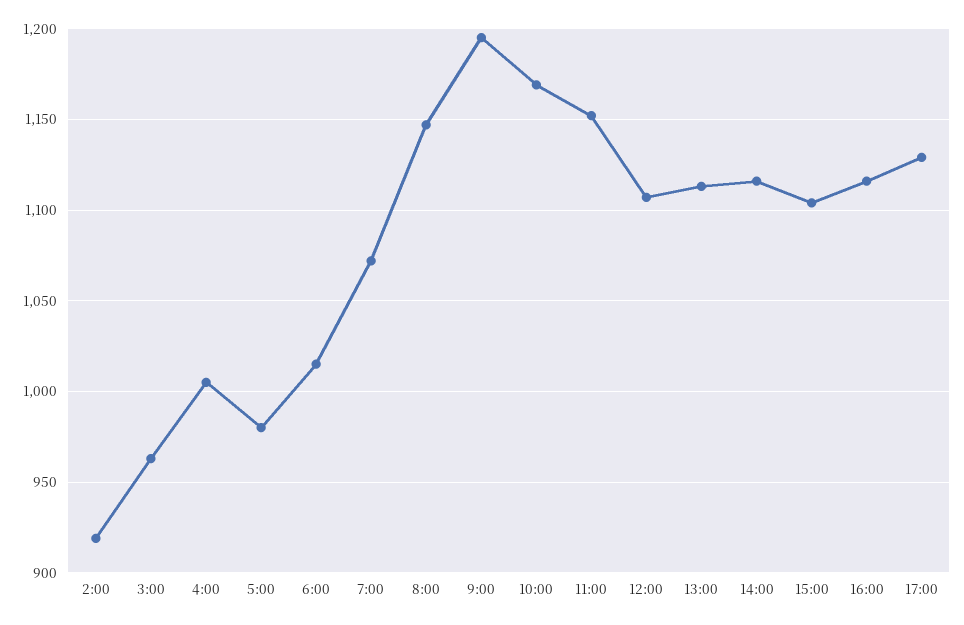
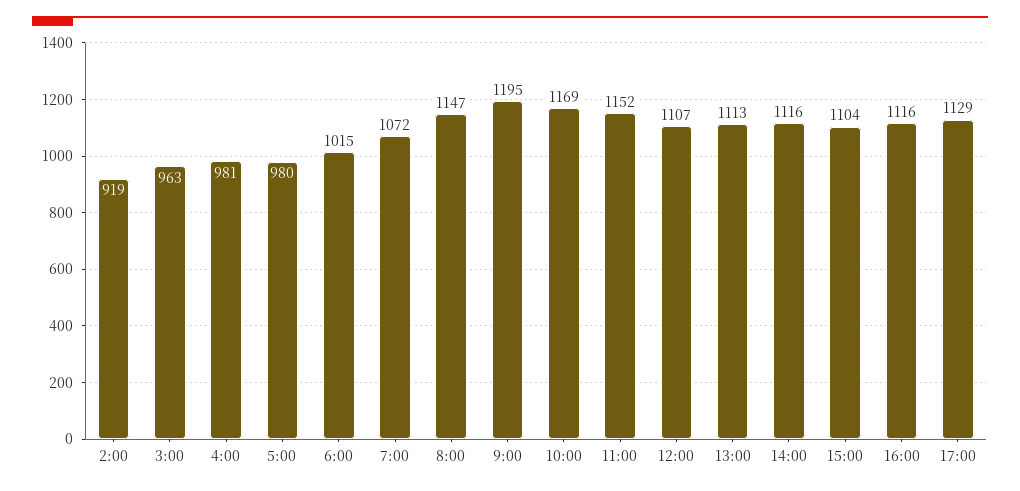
  {
    "2:00": 919,
    "3:00": 963,
-   "4:00": 1005,
+   "4:00": 981,
    "5:00": 980,
    "6:00": 1015,
    "7:00": 1072,
    "8:00": 1147,
    "9:00": 1195,
    "10:00": 1169,
    "11:00": 1152,
    "12:00": 1107,
    "13:00": 1113,
    "14:00": 1116,
    "15:00": 1104,
    "16:00": 1116,
    "17:00": 1129
  }

